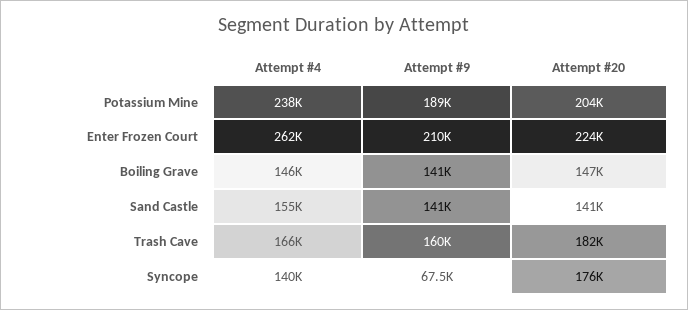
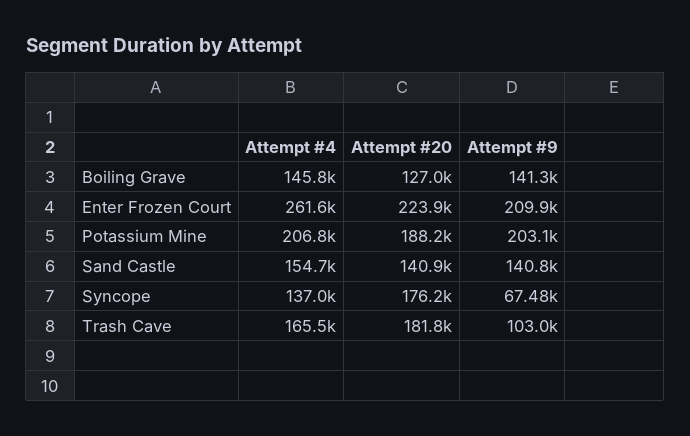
  {
    "Attempt #4": {
-     "Potassium Mine": 238000,
+     "Potassium Mine": 206800,
      "Enter Frozen Court": 261600,
      "Boiling Grave": 145800,
      "Sand Castle": 154700,
      "Trash Cave": 165500,
-     "Syncope": 140000
+     "Syncope": 137000
    },
    "Attempt #9": {
-     "Potassium Mine": 189000,
+     "Potassium Mine": 203100,
      "Enter Frozen Court": 209900,
      "Boiling Grave": 141300,
      "Sand Castle": 140800,
-     "Trash Cave": 160000,
+     "Trash Cave": 103000,
      "Syncope": 67480
    },
    "Attempt #20": {
-     "Potassium Mine": 204000,
+     "Potassium Mine": 188200,
      "Enter Frozen Court": 223900,
-     "Boiling Grave": 147000,
+     "Boiling Grave": 127000,
      "Sand Castle": 140900,
      "Trash Cave": 181800,
      "Syncope": 176200
    }
  }

